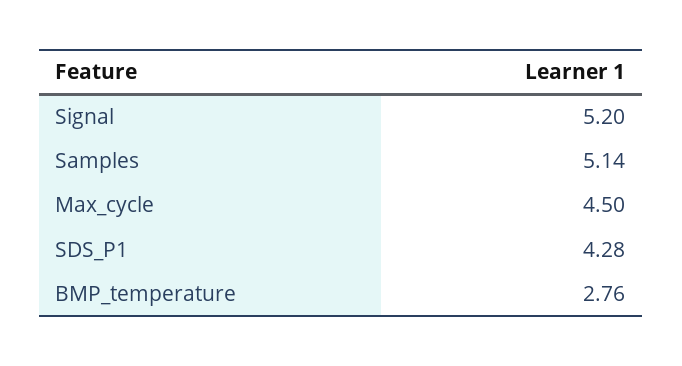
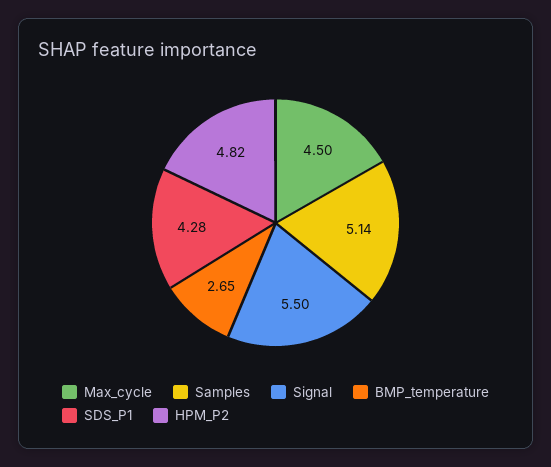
  {
-   "Signal": 5.2,
+   "Signal": 5.5,
    "Samples": 5.14,
    "Max_cycle": 4.5,
    "SDS_P1": 4.28,
-   "BMP_temperature": 2.76
+   "BMP_temperature": 2.65,
+   "HPM_P2": 4.82
  }

